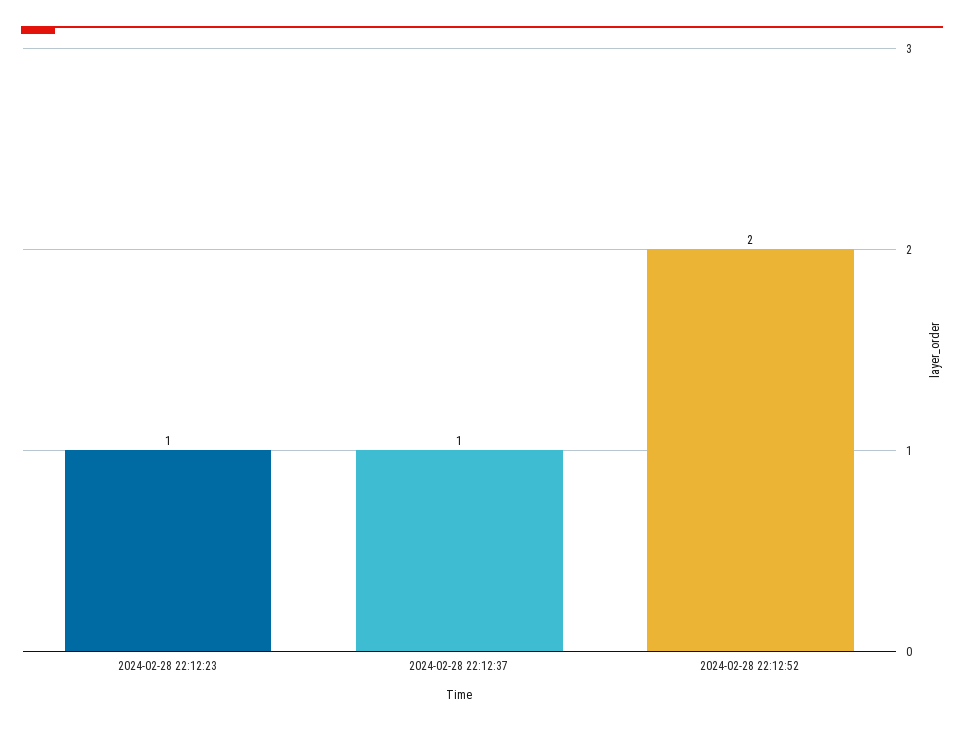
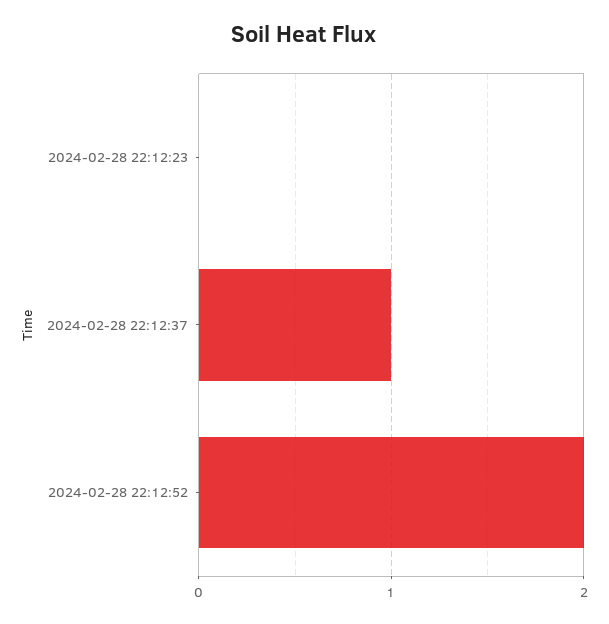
  {
-   "2024-02-28 22:12:23": 1,
+   "2024-02-28 22:12:23": 0,
    "2024-02-28 22:12:37": 1,
    "2024-02-28 22:12:52": 2
  }

